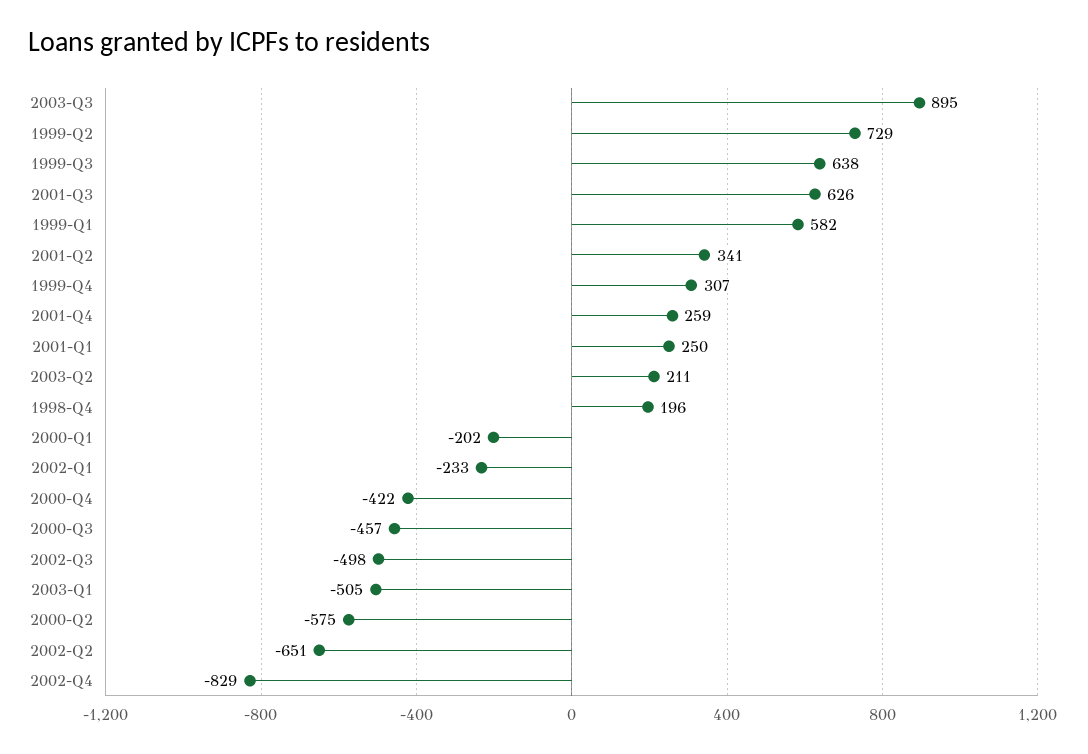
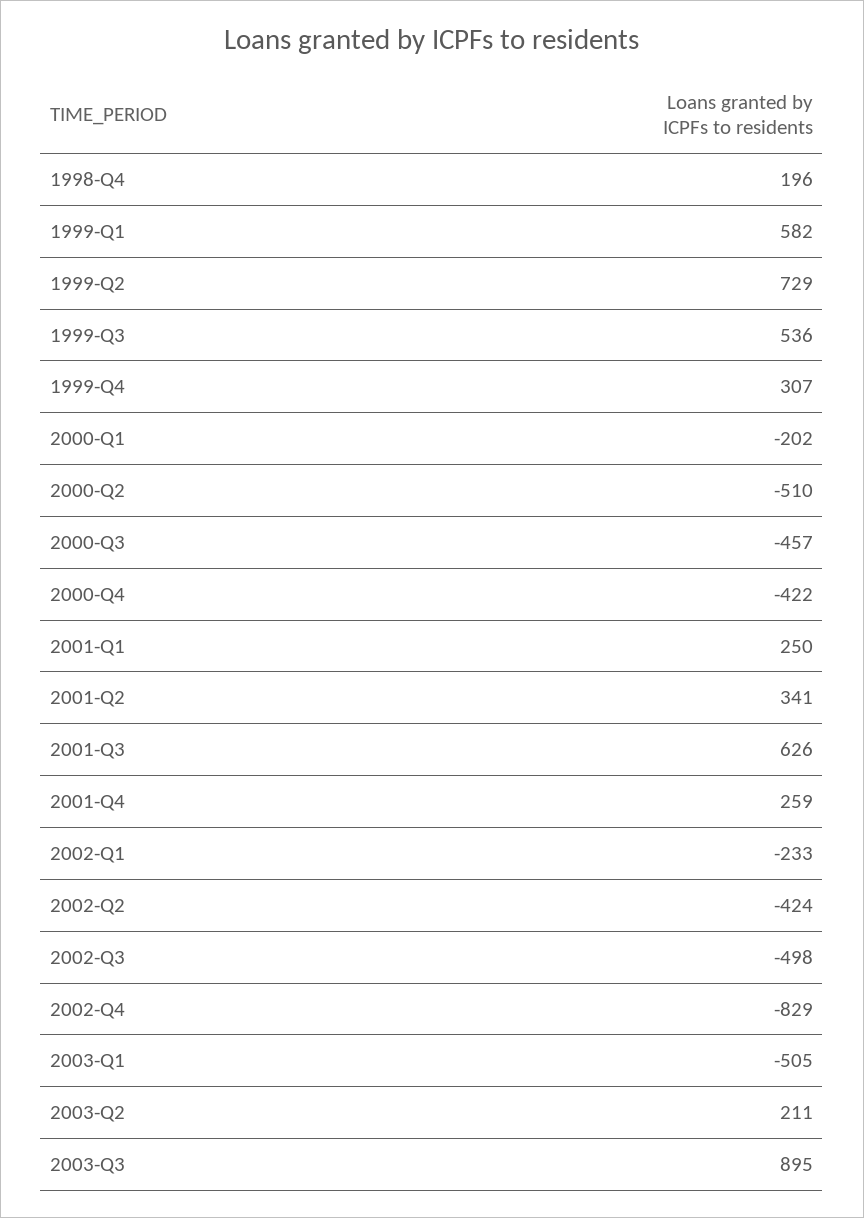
  {
    "2003-Q3": 895,
    "1999-Q2": 729,
-   "1999-Q3": 638,
+   "1999-Q3": 536,
    "2001-Q3": 626,
    "1999-Q1": 582,
    "2001-Q2": 341,
    "1999-Q4": 307,
    "2001-Q4": 259,
    "2001-Q1": 250,
    "2003-Q2": 211,
    "1998-Q4": 196,
    "2000-Q1": -202,
    "2002-Q1": -233,
    "2000-Q4": -422,
    "2000-Q3": -457,
    "2002-Q3": -498,
    "2003-Q1": -505,
-   "2000-Q2": -575,
+   "2000-Q2": -510,
-   "2002-Q2": -651,
+   "2002-Q2": -424,
    "2002-Q4": -829
  }

